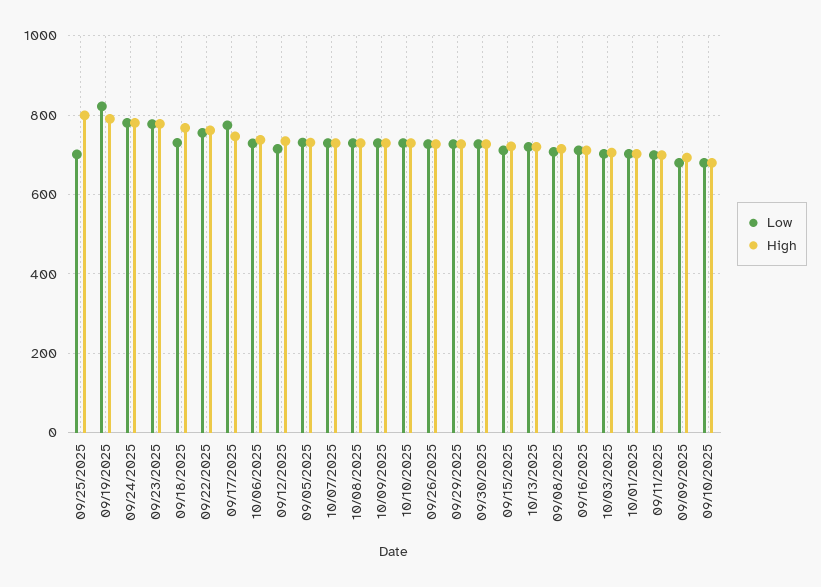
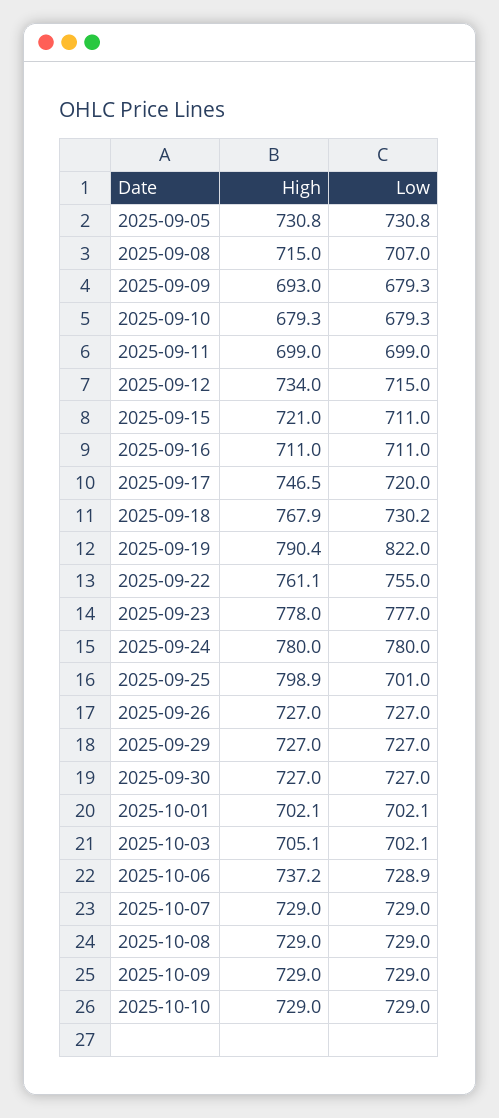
  {
    "Low": {
      "09/25/2025": 701,
      "09/19/2025": 822,
      "09/24/2025": 780,
      "09/23/2025": 777,
      "09/18/2025": 730.2,
      "09/22/2025": 755,
-     "09/17/2025": 780,
+     "09/17/2025": 720,
      "10/06/2025": 728.9,
      "09/12/2025": 715,
      "09/05/2025": 730.8,
      "10/07/2025": 729,
      "10/08/2025": 729,
      "10/09/2025": 729,
      "10/10/2025": 729,
      "09/26/2025": 727,
      "09/29/2025": 727,
      "09/30/2025": 727,
      "09/15/2025": 711,
-     "10/13/2025": 720,
      "09/08/2025": 707,
      "09/16/2025": 711,
      "10/03/2025": 702.1,
      "10/01/2025": 702.1,
      "09/11/2025": 699,
      "09/09/2025": 679.3,
      "09/10/2025": 679.3
    },
    "High": {
      "09/25/2025": 798.9,
      "09/19/2025": 790.4,
      "09/24/2025": 780,
      "09/23/2025": 778,
      "09/18/2025": 767.9,
      "09/22/2025": 761.1,
      "09/17/2025": 746.5,
      "10/06/2025": 737.2,
      "09/12/2025": 734,
      "09/05/2025": 730.8,
      "10/07/2025": 729,
      "10/08/2025": 729,
      "10/09/2025": 729,
      "10/10/2025": 729,
      "09/26/2025": 727,
      "09/29/2025": 727,
      "09/30/2025": 727,
      "09/15/2025": 721,
-     "10/13/2025": 720,
      "09/08/2025": 715,
      "09/16/2025": 711,
      "10/03/2025": 705.1,
      "10/01/2025": 702.1,
      "09/11/2025": 699,
      "09/09/2025": 693,
      "09/10/2025": 679.3
    }
  }

